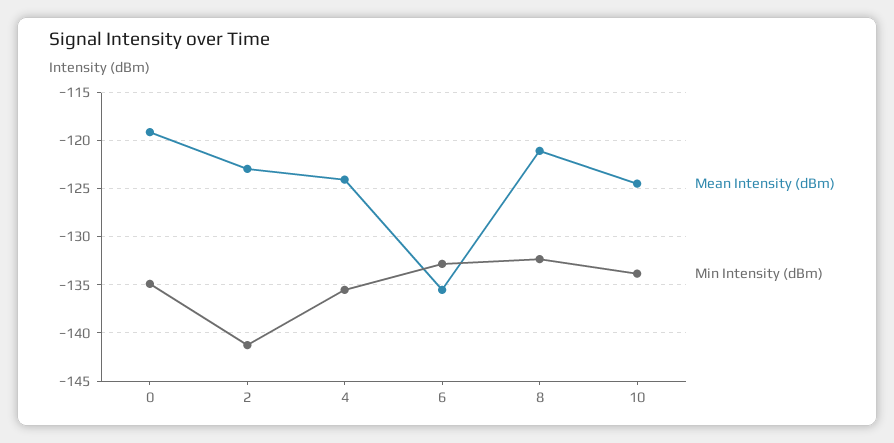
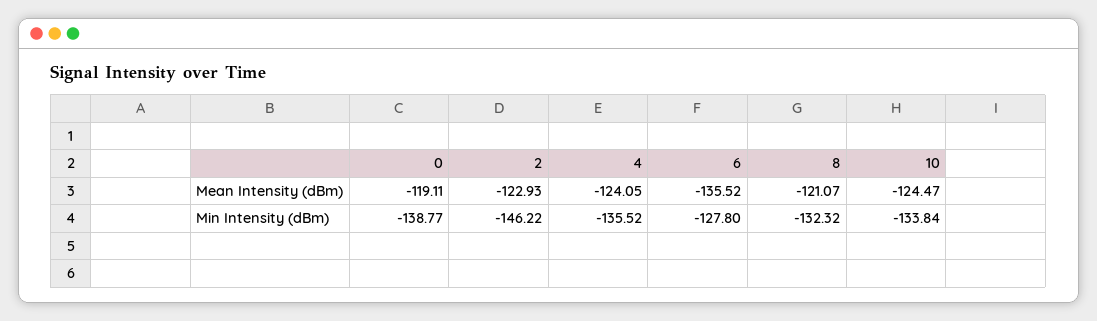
  {
    "Mean Intensity (dBm)": {
      "0": -119.11,
      "2": -122.93,
      "4": -124.05,
      "6": -135.52,
      "8": -121.07,
      "10": -124.47
    },
    "Min Intensity (dBm)": {
-     "0": -135,
+     "0": -138.77,
-     "2": -141,
+     "2": -146.22,
      "4": -135.52,
-     "6": -133,
+     "6": -127.8,
      "8": -132.32,
      "10": -133.84
    }
  }

